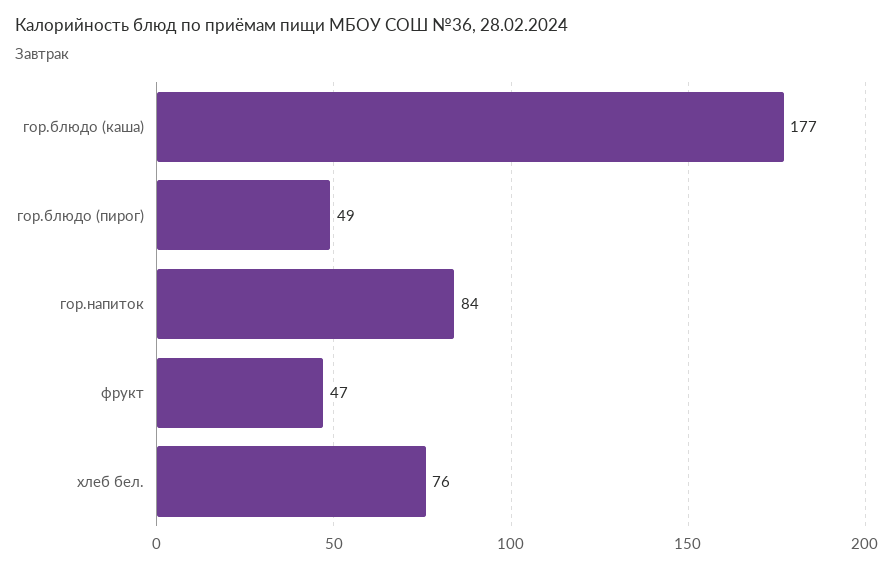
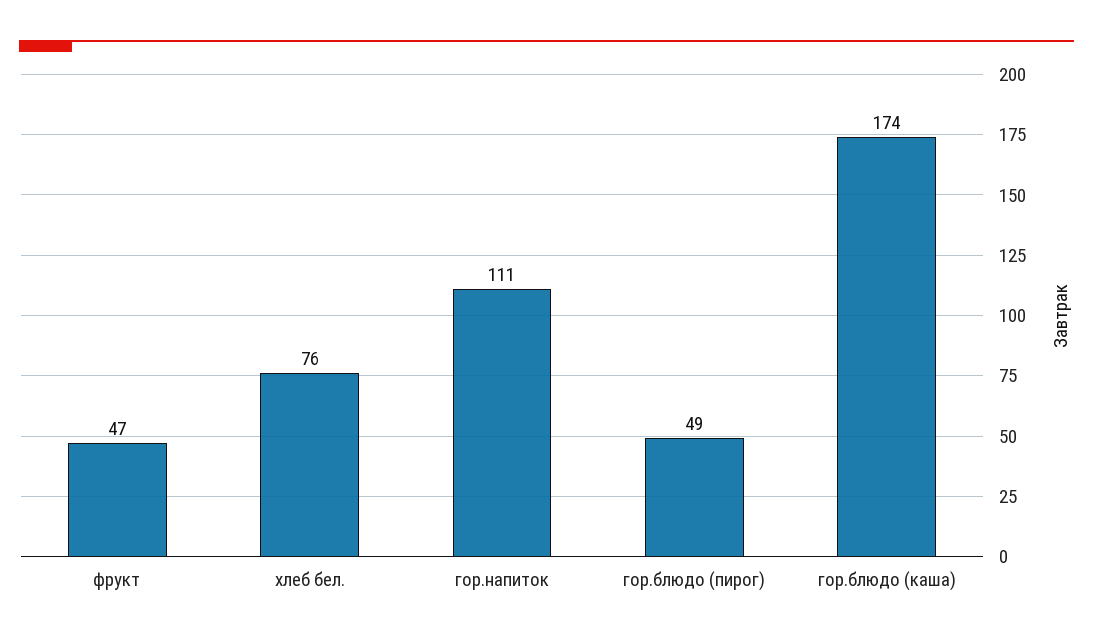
  {
-   "гор.блюдо (каша)": 177,
+   "гор.блюдо (каша)": 174,
    "гор.блюдо (пирог)": 49,
-   "гор.напиток": 84,
+   "гор.напиток": 111,
    "фрукт": 47,
    "хлеб бел.": 76
  }

